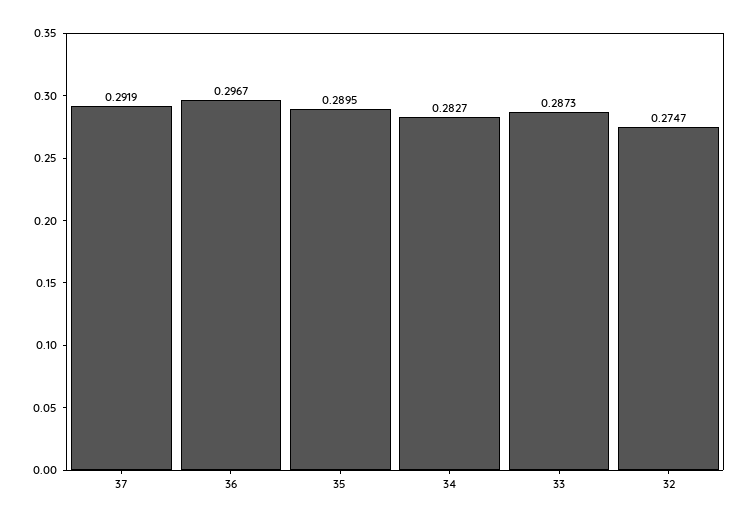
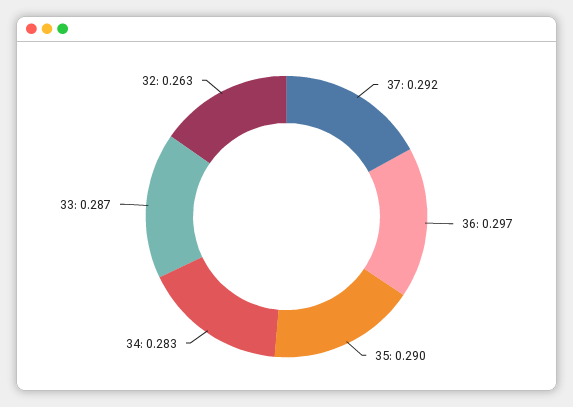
  {
    "37": 0.2919,
    "36": 0.2967,
    "35": 0.2895,
    "34": 0.2827,
    "33": 0.2873,
-   "32": 0.2747
+   "32": 0.263
  }

